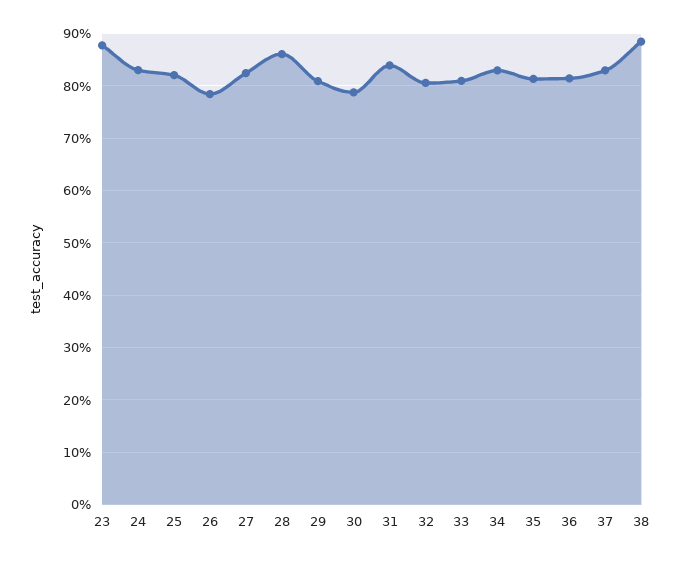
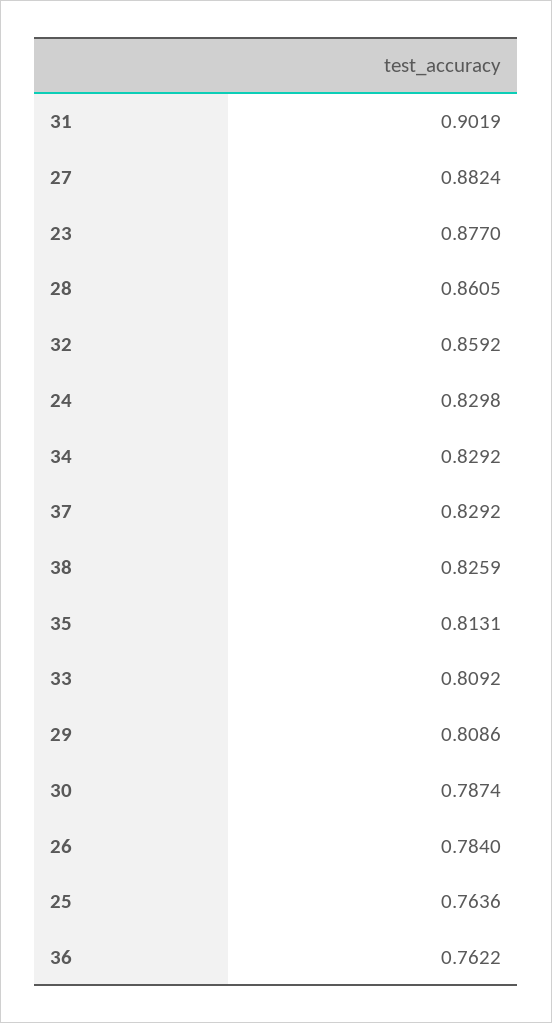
  {
    "23": 0.877,
    "24": 0.8298,
-   "25": 0.82,
+   "25": 0.7636,
    "26": 0.784,
-   "27": 0.82,
+   "27": 0.8824,
    "28": 0.8605,
    "29": 0.8086,
    "30": 0.7874,
-   "31": 0.84,
+   "31": 0.9019,
-   "32": 0.8,
+   "32": 0.8592,
    "33": 0.8092,
    "34": 0.8292,
    "35": 0.8131,
-   "36": 0.82,
+   "36": 0.7622,
    "37": 0.8292,
-   "38": 0.88
+   "38": 0.8259
  }

